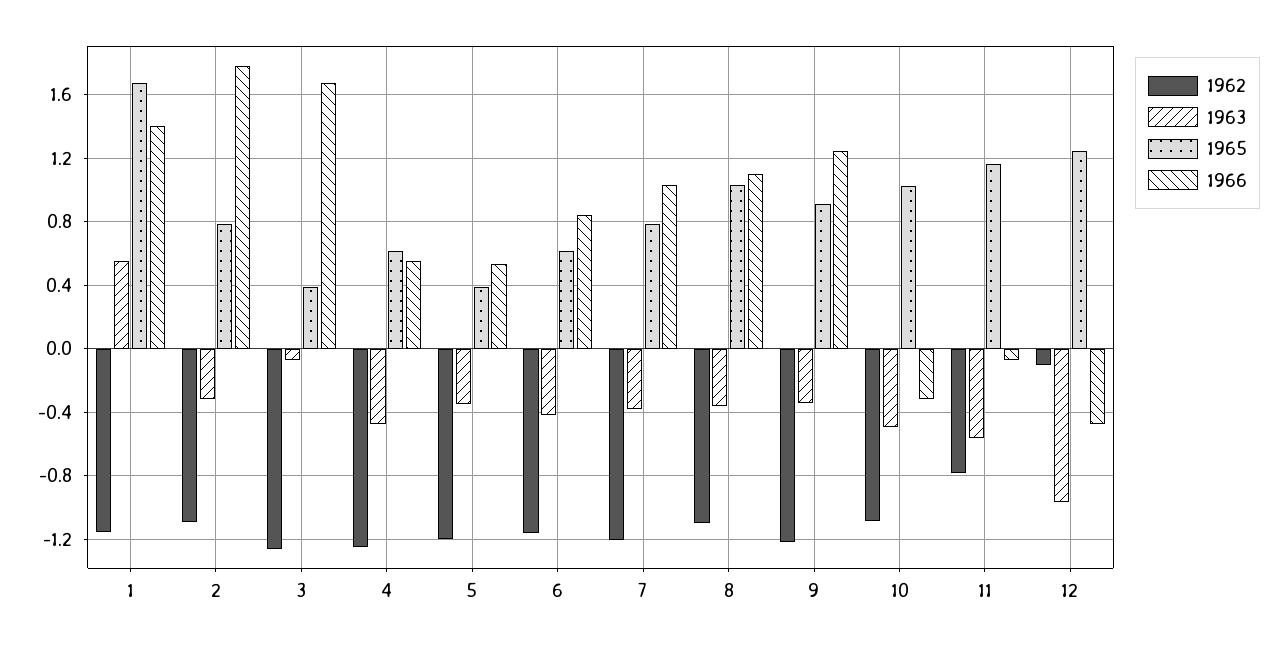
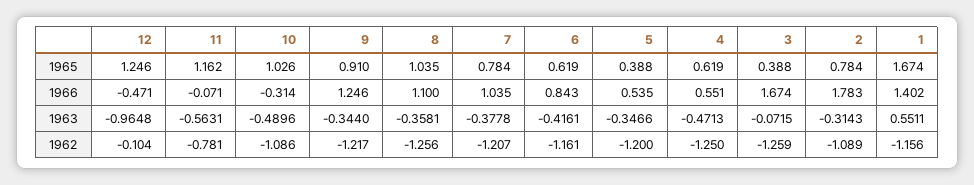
  {
    "1962": {
      "1": -1.156,
      "2": -1.089,
      "3": -1.259,
      "4": -1.25,
      "5": -1.2,
      "6": -1.161,
      "7": -1.207,
-     "8": -1.1,
+     "8": -1.256,
      "9": -1.217,
      "10": -1.086,
      "11": -0.781,
      "12": -0.104
    },
    "1963": {
      "1": 0.5511,
      "2": -0.3143,
      "3": -0.0715,
      "4": -0.4713,
      "5": -0.3466,
      "6": -0.4161,
      "7": -0.3778,
      "8": -0.3581,
      "9": -0.344,
      "10": -0.4896,
      "11": -0.5631,
      "12": -0.9648
    },
    "1965": {
      "1": 1.674,
      "2": 0.784,
      "3": 0.388,
      "4": 0.619,
      "5": 0.388,
      "6": 0.619,
      "7": 0.784,
      "8": 1.035,
      "9": 0.91,
      "10": 1.026,
      "11": 1.162,
      "12": 1.246
    },
    "1966": {
      "1": 1.402,
      "2": 1.783,
      "3": 1.674,
      "4": 0.551,
      "5": 0.535,
      "6": 0.843,
      "7": 1.035,
      "8": 1.1,
      "9": 1.246,
      "10": -0.314,
      "11": -0.071,
      "12": -0.471
    }
  }

